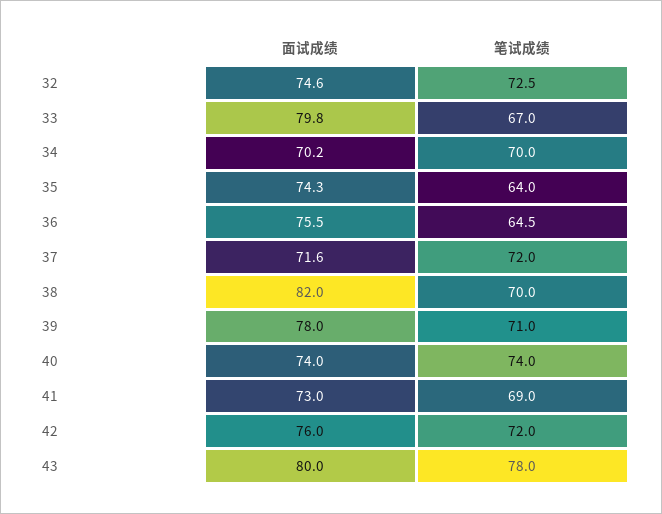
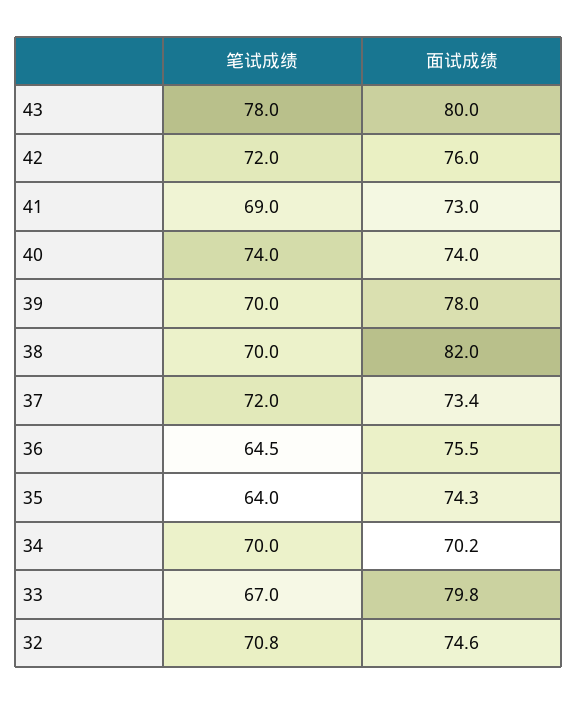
  {
    "面试成绩": {
      "32": 74.6,
      "33": 79.8,
      "34": 70.2,
      "35": 74.3,
      "36": 75.5,
-     "37": 71.6,
+     "37": 73.4,
      "38": 82,
      "39": 78,
      "40": 74,
      "41": 73,
      "42": 76,
      "43": 80
    },
    "笔试成绩": {
-     "32": 72.5,
+     "32": 70.8,
      "33": 67,
      "34": 70,
      "35": 64,
      "36": 64.5,
      "37": 72,
      "38": 70,
-     "39": 71,
+     "39": 70,
      "40": 74,
      "41": 69,
      "42": 72,
      "43": 78
    }
  }

